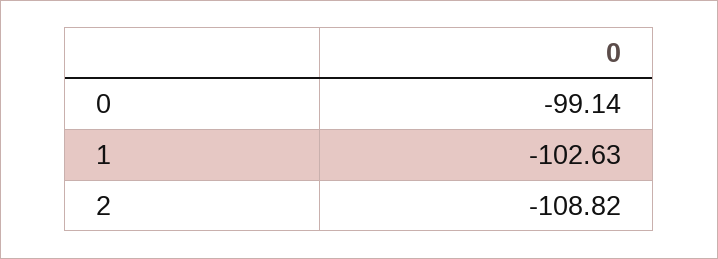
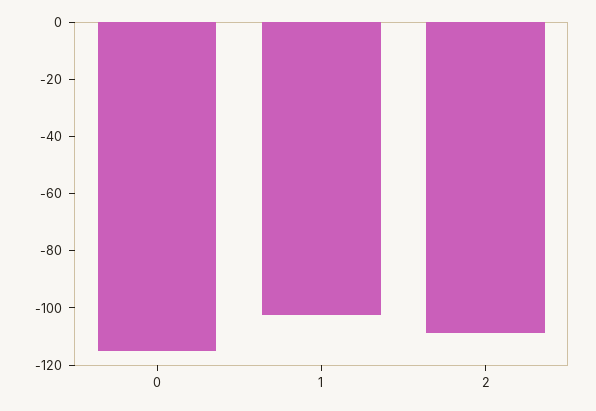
  {
-   "0": -99.14,
+   "0": -115,
    "1": -102.63,
    "2": -108.82
  }

